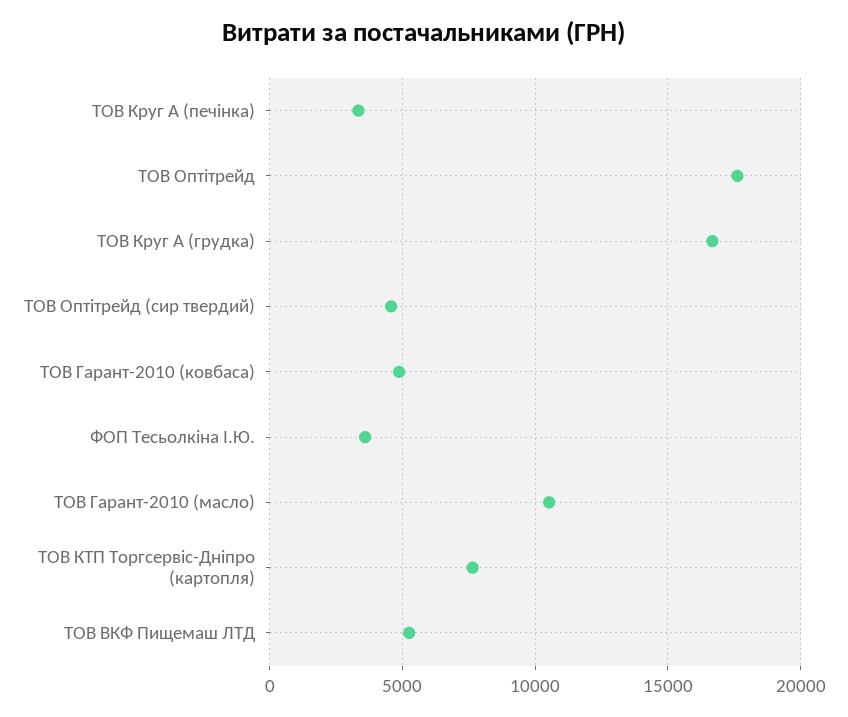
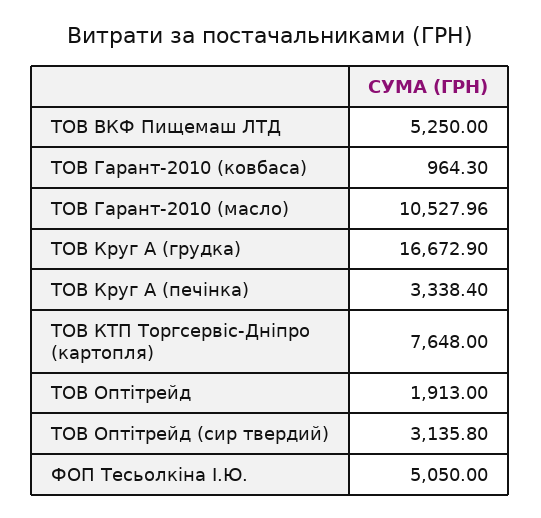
  {
    "ТОВ Круг А (печінка)": 3338.4,
-   "ТОВ Оптітрейд": 17500,
+   "ТОВ Оптітрейд": 1913,
    "ТОВ Круг А (грудка)": 16672.9,
-   "ТОВ Оптітрейд (сир твердий)": 4500,
+   "ТОВ Оптітрейд (сир твердий)": 3135.8,
-   "ТОВ Гарант-2010 (ковбаса)": 5000,
+   "ТОВ Гарант-2010 (ковбаса)": 964.3,
-   "ФОП Тесьолкіна І.Ю.": 3500,
+   "ФОП Тесьолкіна І.Ю.": 5050,
    "ТОВ Гарант-2010 (масло)": 10527.96,
    "ТОВ КТП Торгсервіс-Дніпро (картопля)": 7648,
    "ТОВ ВКФ Пищемаш ЛТД": 5250
  }

